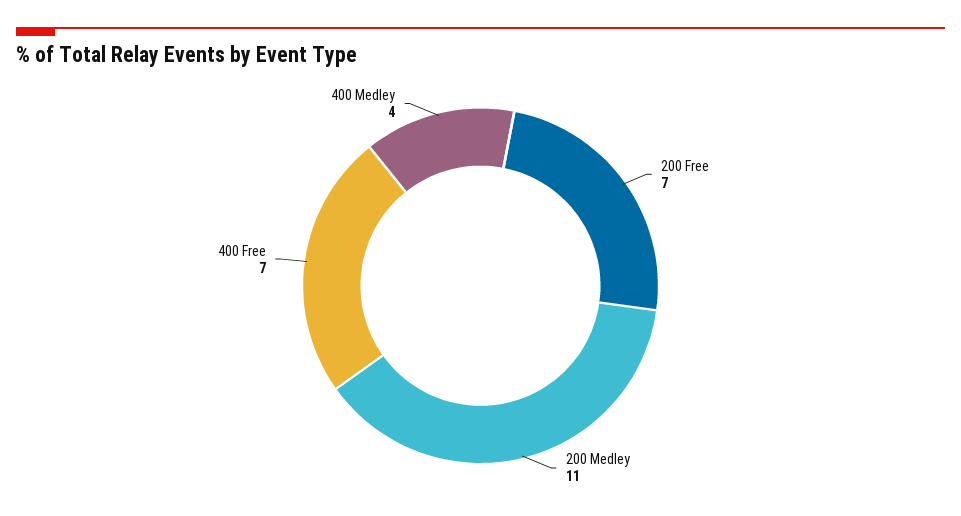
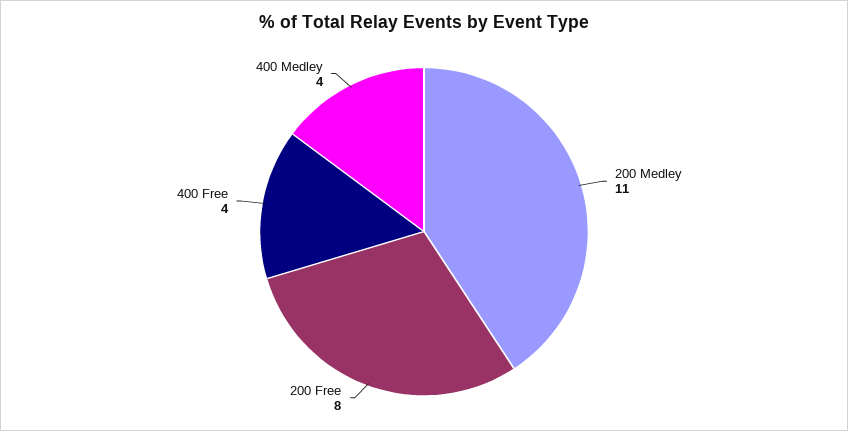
  {
-   "200 Free": 7,
+   "200 Free": 8,
    "200 Medley": 11,
-   "400 Free": 7,
+   "400 Free": 4,
    "400 Medley": 4
  }

